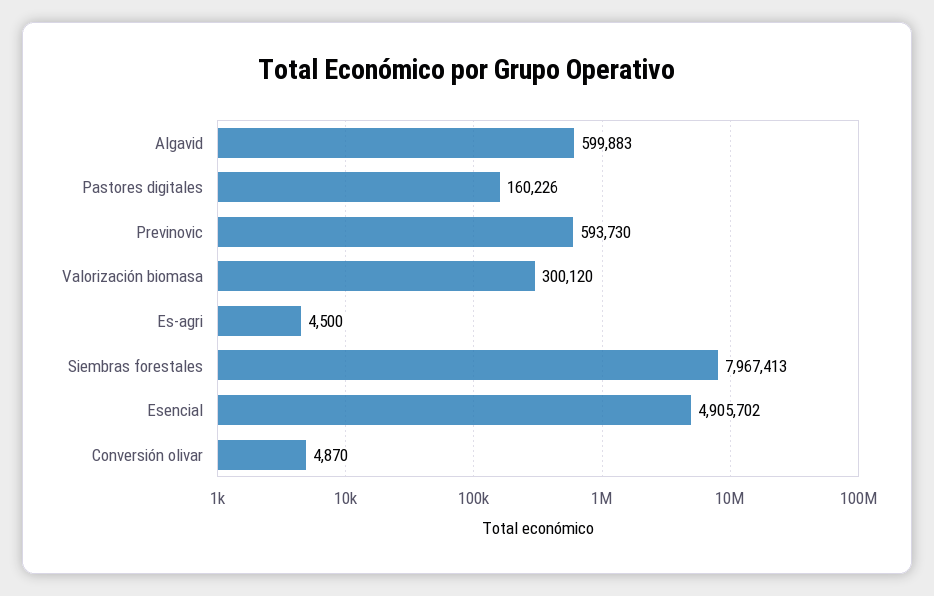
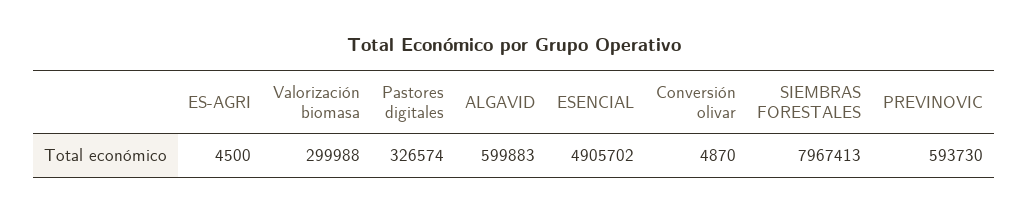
  {
    "Algavid": 599883,
-   "Pastores digitales": 160226,
+   "Pastores digitales": 326574,
    "Previnovic": 593730,
-   "Valorización biomasa": 300120,
+   "Valorización biomasa": 299988,
    "Es-agri": 4500,
    "Siembras forestales": 7967413,
    "Esencial": 4905702,
    "Conversión olivar": 4870
  }

